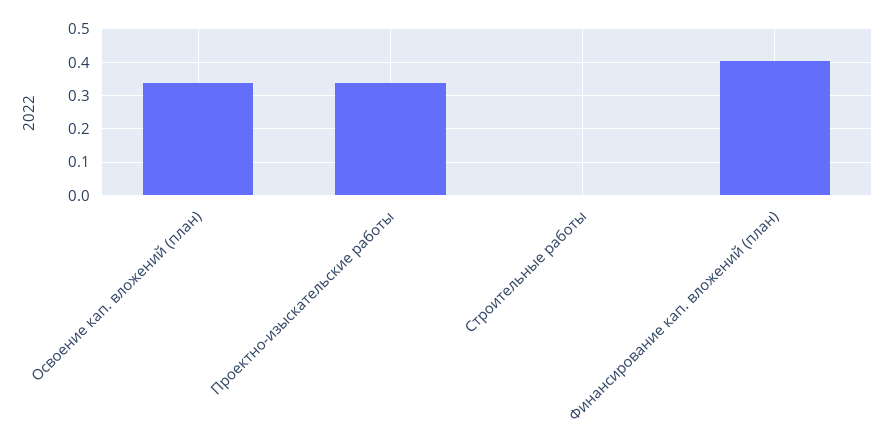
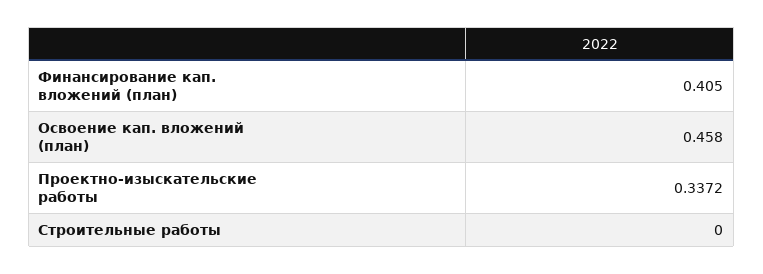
  {
-   "Освоение кап. вложений (план)": 0.34,
+   "Освоение кап. вложений (план)": 0.458,
    "Проектно-изыскательские работы": 0.3372,
    "Строительные работы": 0,
    "Финансирование кап. вложений (план)": 0.405
  }

